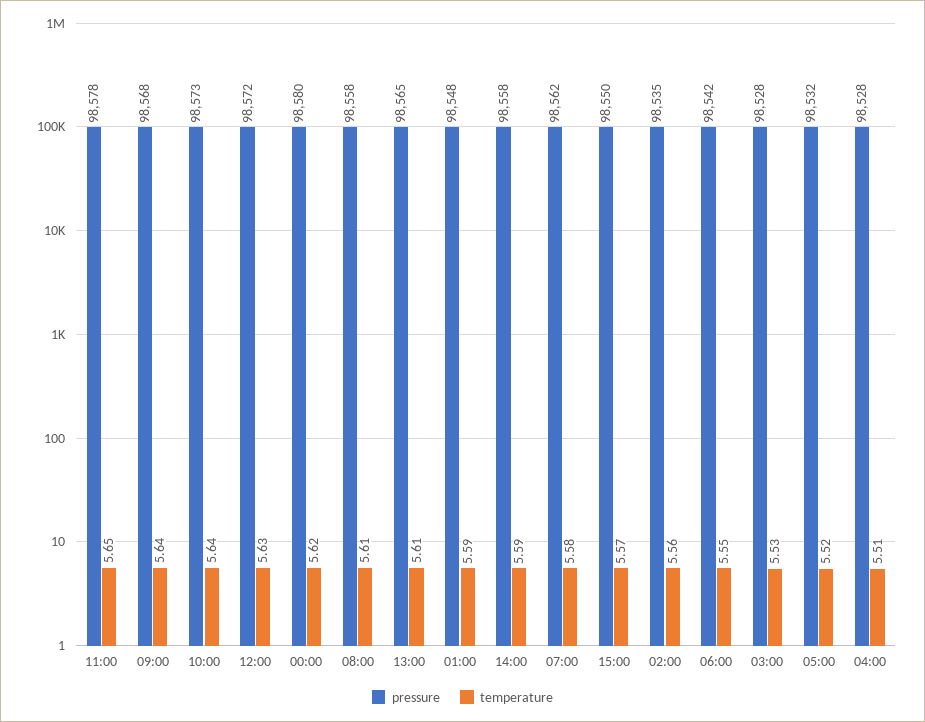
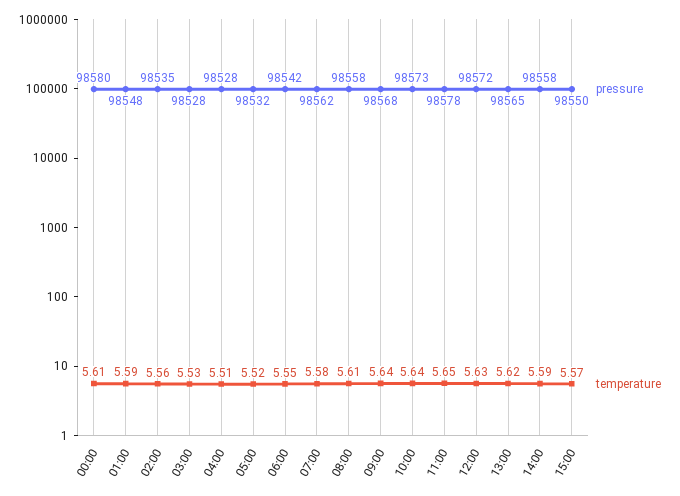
  {
    "pressure": {
      "11:00": 98578,
      "09:00": 98568,
      "10:00": 98573,
      "12:00": 98572,
      "00:00": 98580,
      "08:00": 98558,
      "13:00": 98565,
      "01:00": 98548,
      "14:00": 98558,
      "07:00": 98562,
      "15:00": 98550,
      "02:00": 98535,
      "06:00": 98542,
      "03:00": 98528,
      "05:00": 98532,
      "04:00": 98528
    },
    "temperature": {
      "11:00": 5.65,
      "09:00": 5.64,
      "10:00": 5.64,
      "12:00": 5.63,
-     "00:00": 5.62,
+     "00:00": 5.61,
      "08:00": 5.61,
-     "13:00": 5.61,
+     "13:00": 5.62,
      "01:00": 5.59,
      "14:00": 5.59,
      "07:00": 5.58,
      "15:00": 5.57,
      "02:00": 5.56,
      "06:00": 5.55,
      "03:00": 5.53,
      "05:00": 5.52,
      "04:00": 5.51
    }
  }

